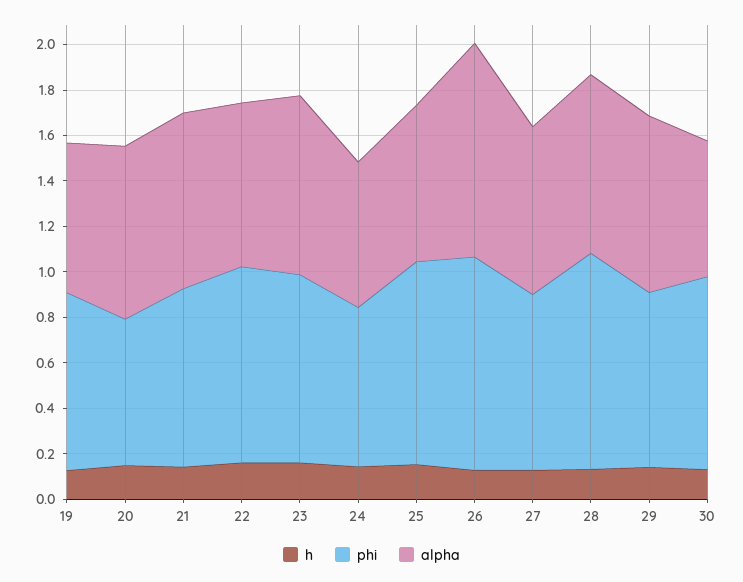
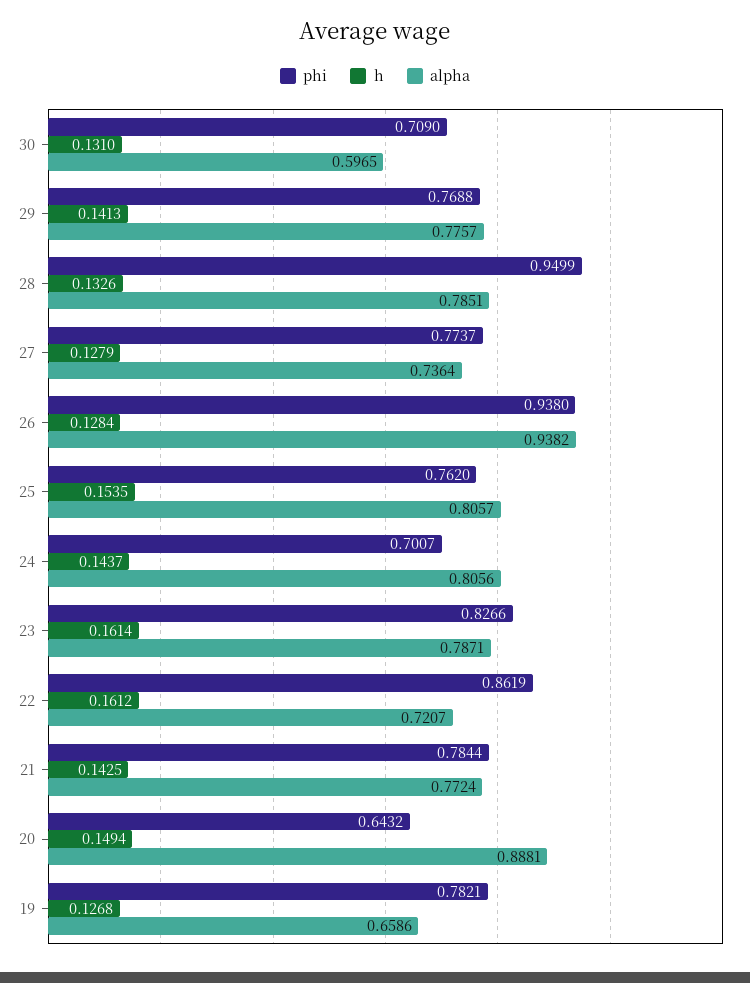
  {
    "h": {
      "19": 0.1268,
      "20": 0.1494,
      "21": 0.1425,
      "22": 0.1612,
      "23": 0.1614,
      "24": 0.1437,
      "25": 0.1535,
      "26": 0.1284,
      "27": 0.1279,
      "28": 0.1326,
      "29": 0.1413,
      "30": 0.131
    },
    "phi": {
      "19": 0.7821,
      "20": 0.6432,
      "21": 0.7844,
      "22": 0.8619,
      "23": 0.8266,
      "24": 0.7007,
-     "25": 0.9,
+     "25": 0.762,
      "26": 0.938,
      "27": 0.7737,
      "28": 0.9499,
      "29": 0.7688,
-     "30": 0.85
+     "30": 0.709
    },
    "alpha": {
      "19": 0.6586,
-     "20": 0.75,
+     "20": 0.8881,
      "21": 0.7724,
      "22": 0.7207,
      "23": 0.7871,
-     "24": 0.65,
+     "24": 0.8056,
-     "25": 0.7,
+     "25": 0.8057,
      "26": 0.9382,
      "27": 0.7364,
      "28": 0.7851,
      "29": 0.7757,
      "30": 0.5965
    }
  }

